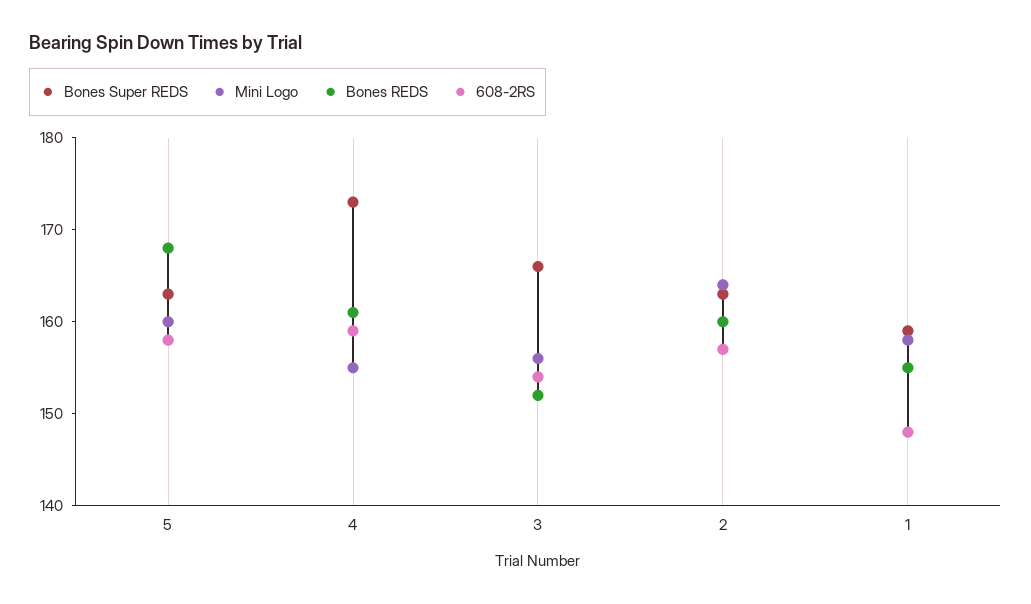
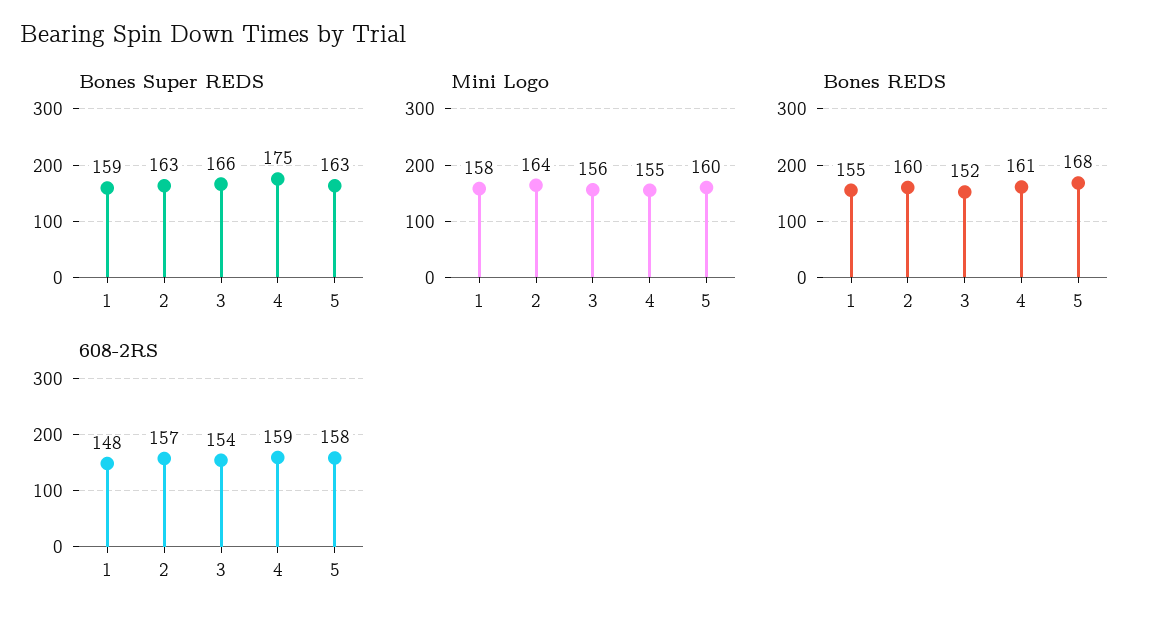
  {
    "Bones Super REDS": {
      "5": 163,
-     "4": 173,
+     "4": 175,
      "3": 166,
      "2": 163,
      "1": 159
    },
    "Mini Logo": {
      "5": 160,
      "4": 155,
      "3": 156,
      "2": 164,
      "1": 158
    },
    "Bones REDS": {
      "5": 168,
      "4": 161,
      "3": 152,
      "2": 160,
      "1": 155
    },
    "608-2RS": {
      "5": 158,
      "4": 159,
      "3": 154,
      "2": 157,
      "1": 148
    }
  }

